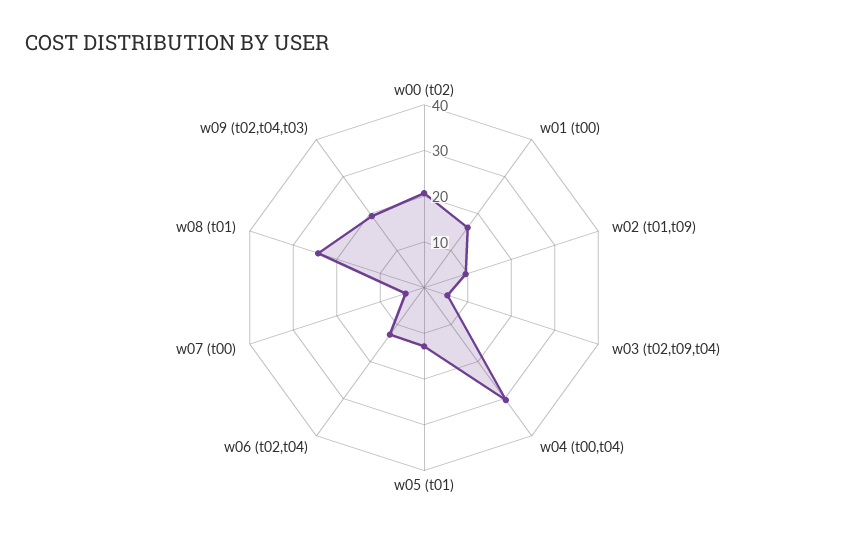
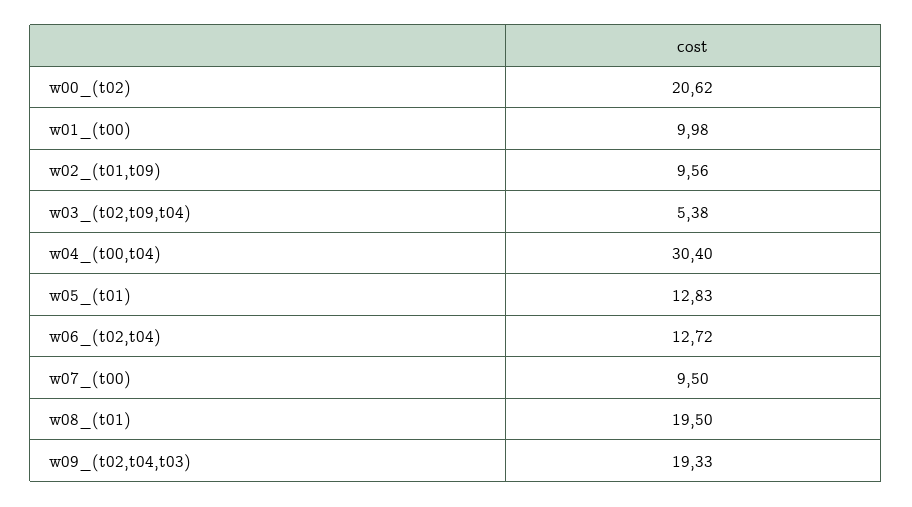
  {
    "w00 (t02)": 20.62,
-   "w01 (t00)": 16,
+   "w01 (t00)": 9.98,
    "w02 (t01,t09)": 9.56,
    "w03 (t02,t09,t04)": 5.38,
    "w04 (t00,t04)": 30.4,
    "w05 (t01)": 12.83,
    "w06 (t02,t04)": 12.72,
-   "w07 (t00)": 4,
+   "w07 (t00)": 9.5,
-   "w08 (t01)": 24,
+   "w08 (t01)": 19.5,
    "w09 (t02,t04,t03)": 19.33
  }

